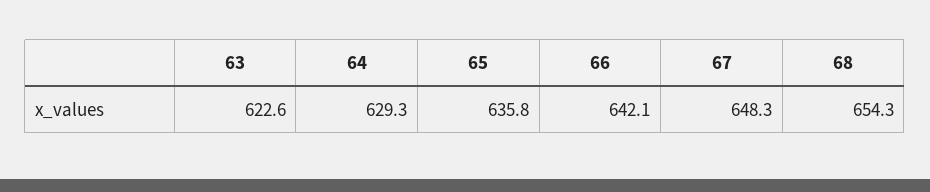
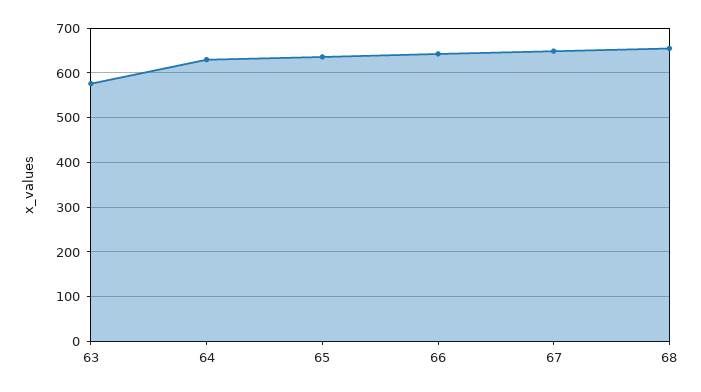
  {
-   "63": 622.6,
+   "63": 580,
    "64": 629.3,
    "65": 635.8,
    "66": 642.1,
    "67": 648.3,
    "68": 654.3
  }

